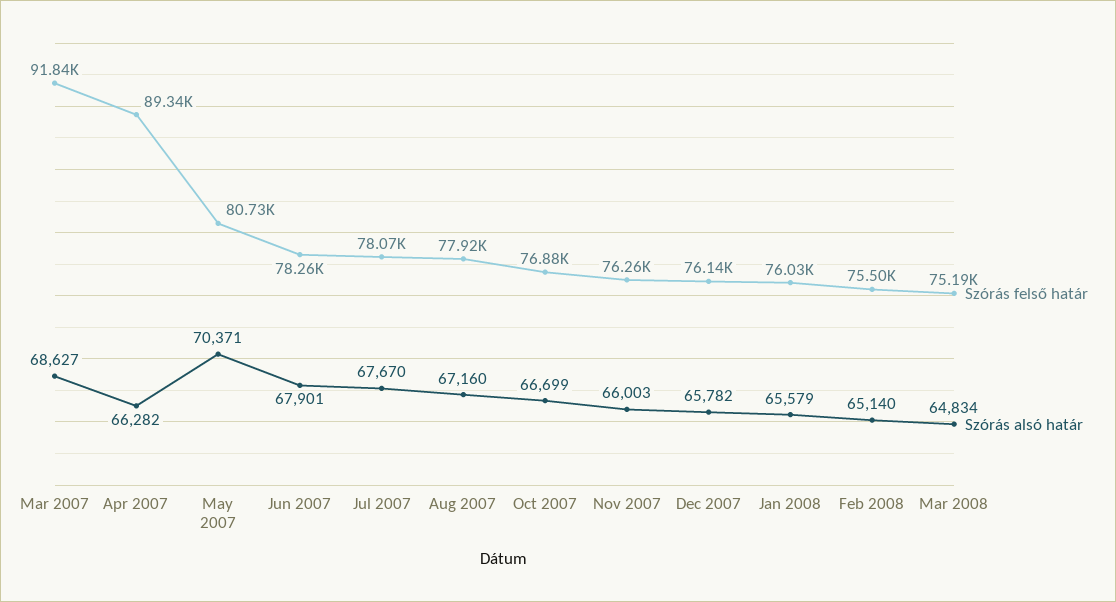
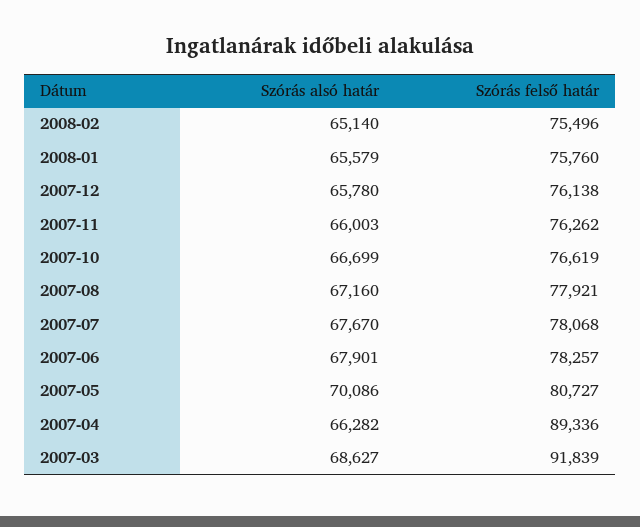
  {
    "Szórás felső határ": {
      "Mar 2007": 91839,
      "Apr 2007": 89336,
      "May 2007": 80727,
      "Jun 2007": 78257,
      "Jul 2007": 78068,
      "Aug 2007": 77921,
-     "Oct 2007": 76880,
+     "Oct 2007": 76619,
      "Nov 2007": 76262,
      "Dec 2007": 76138,
-     "Jan 2008": 76030,
+     "Jan 2008": 75760,
-     "Feb 2008": 75496,
+     "Feb 2008": 75496
-     "Mar 2008": 75190
    },
    "Szórás alsó határ": {
      "Mar 2007": 68627,
      "Apr 2007": 66282,
-     "May 2007": 70371,
+     "May 2007": 70086,
      "Jun 2007": 67901,
      "Jul 2007": 67670,
      "Aug 2007": 67160,
      "Oct 2007": 66699,
      "Nov 2007": 66003,
-     "Dec 2007": 65782,
+     "Dec 2007": 65780,
      "Jan 2008": 65579,
-     "Feb 2008": 65140,
+     "Feb 2008": 65140
-     "Mar 2008": 64834
    }
  }

